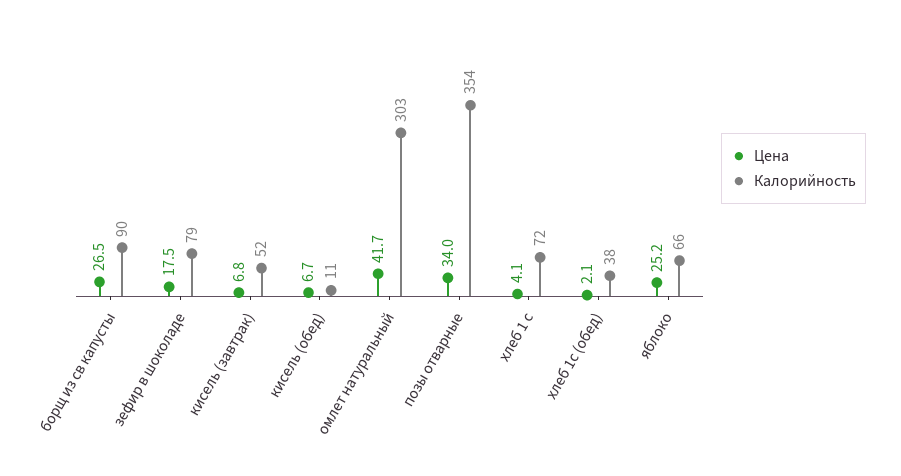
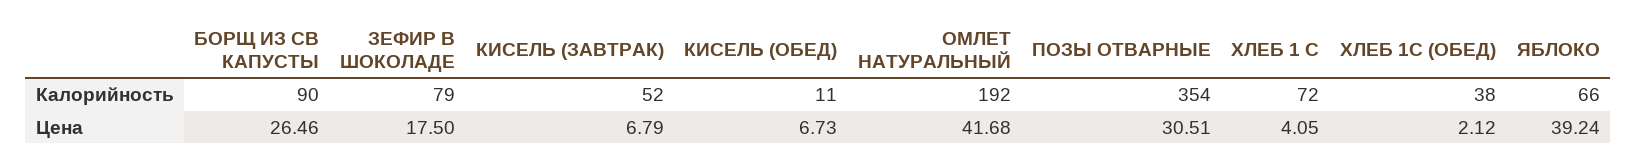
  {
    "Цена": {
      "борщ из св капусты": 26.46,
      "зефир в шоколаде": 17.5,
      "кисель (завтрак)": 6.79,
      "кисель (обед)": 6.73,
      "омлет натуральный": 41.68,
-     "позы отварные": 34,
+     "позы отварные": 30.51,
      "хлеб 1 с": 4.05,
      "хлеб 1с (обед)": 2.12,
-     "яблоко": 25.2
+     "яблоко": 39.24
    },
    "Калорийность": {
      "борщ из св капусты": 90,
      "зефир в шоколаде": 79,
      "кисель (завтрак)": 52,
      "кисель (обед)": 11,
-     "омлет натуральный": 303,
+     "омлет натуральный": 192,
      "позы отварные": 354,
      "хлеб 1 с": 72,
      "хлеб 1с (обед)": 38,
      "яблоко": 66
    }
  }

